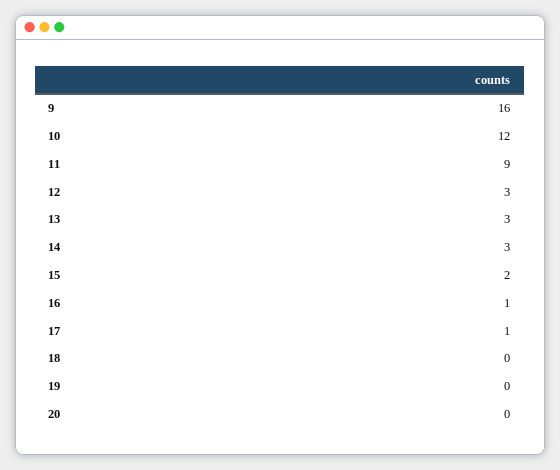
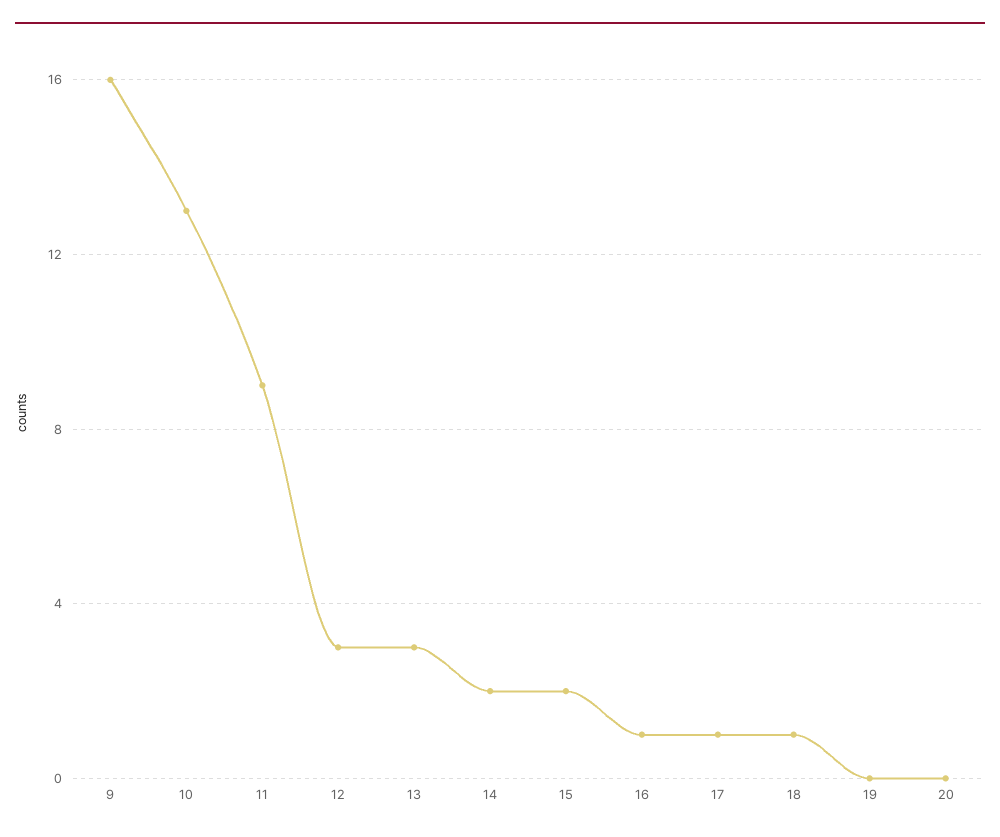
  {
    "9": 16,
-   "10": 12,
+   "10": 13,
    "11": 9,
    "12": 3,
    "13": 3,
-   "14": 3,
+   "14": 2,
    "15": 2,
    "16": 1,
    "17": 1,
-   "18": 0,
+   "18": 1,
    "19": 0,
    "20": 0
  }

